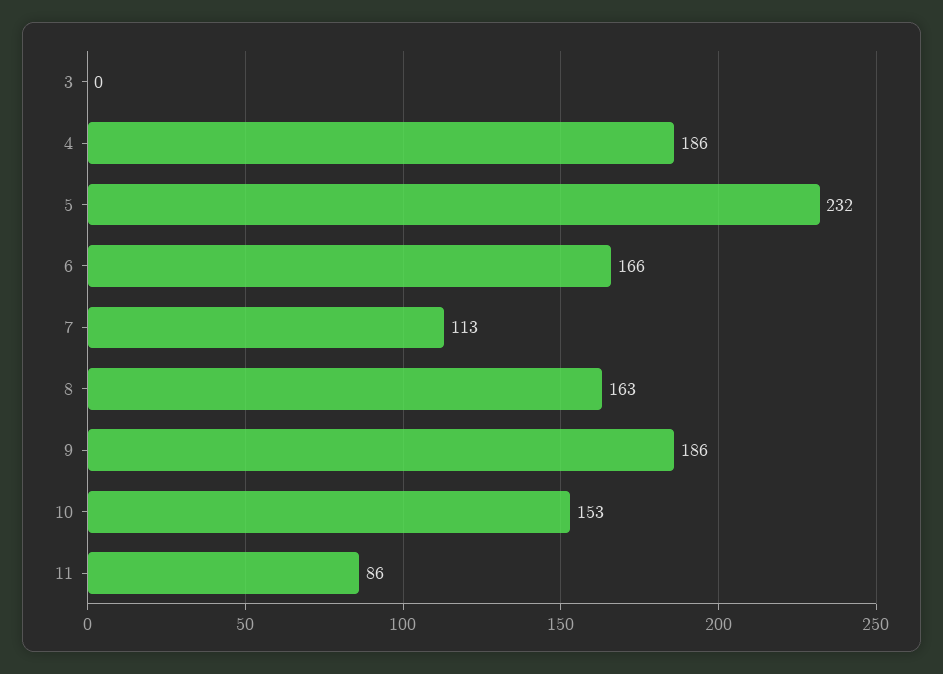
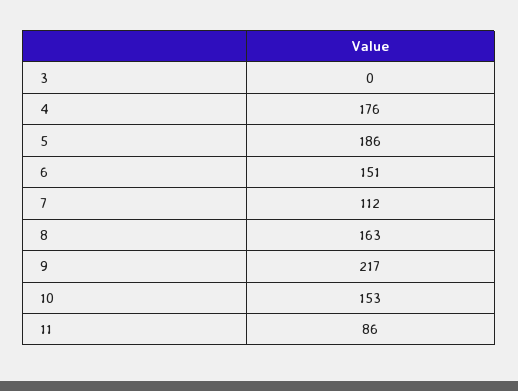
  {
    "3": 0,
-   "4": 186,
+   "4": 176,
-   "5": 232,
+   "5": 186,
-   "6": 166,
+   "6": 151,
-   "7": 113,
+   "7": 112,
    "8": 163,
-   "9": 186,
+   "9": 217,
    "10": 153,
    "11": 86
  }

